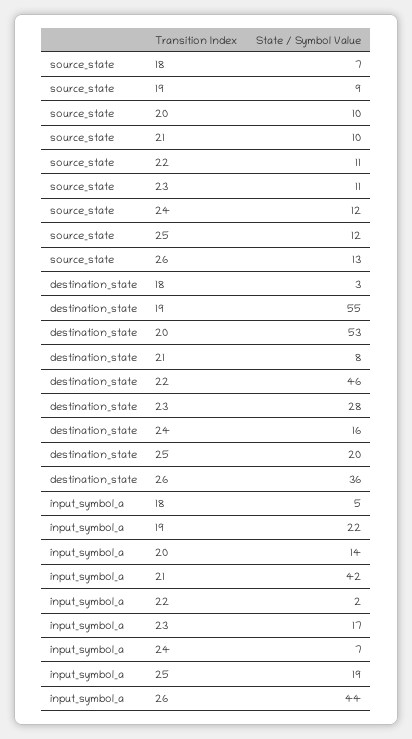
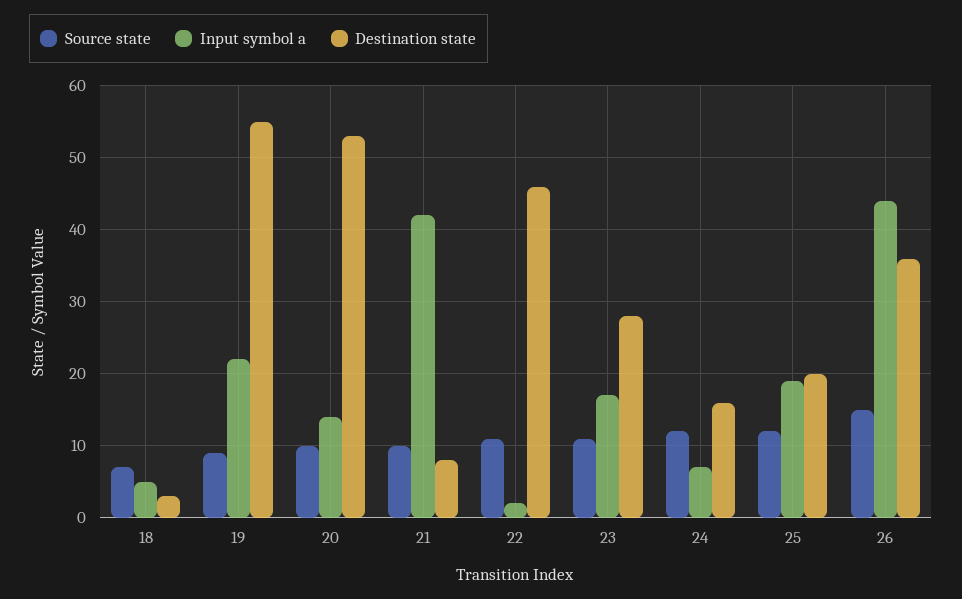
  {
    "source_state": {
      "18": 7,
      "19": 9,
      "20": 10,
      "21": 10,
      "22": 11,
      "23": 11,
      "24": 12,
      "25": 12,
-     "26": 13
+     "26": 15
    },
    "destination_state": {
      "18": 3,
      "19": 55,
      "20": 53,
      "21": 8,
      "22": 46,
      "23": 28,
      "24": 16,
      "25": 20,
      "26": 36
    },
    "input_symbol_a": {
      "18": 5,
      "19": 22,
      "20": 14,
      "21": 42,
      "22": 2,
      "23": 17,
      "24": 7,
      "25": 19,
      "26": 44
    }
  }

